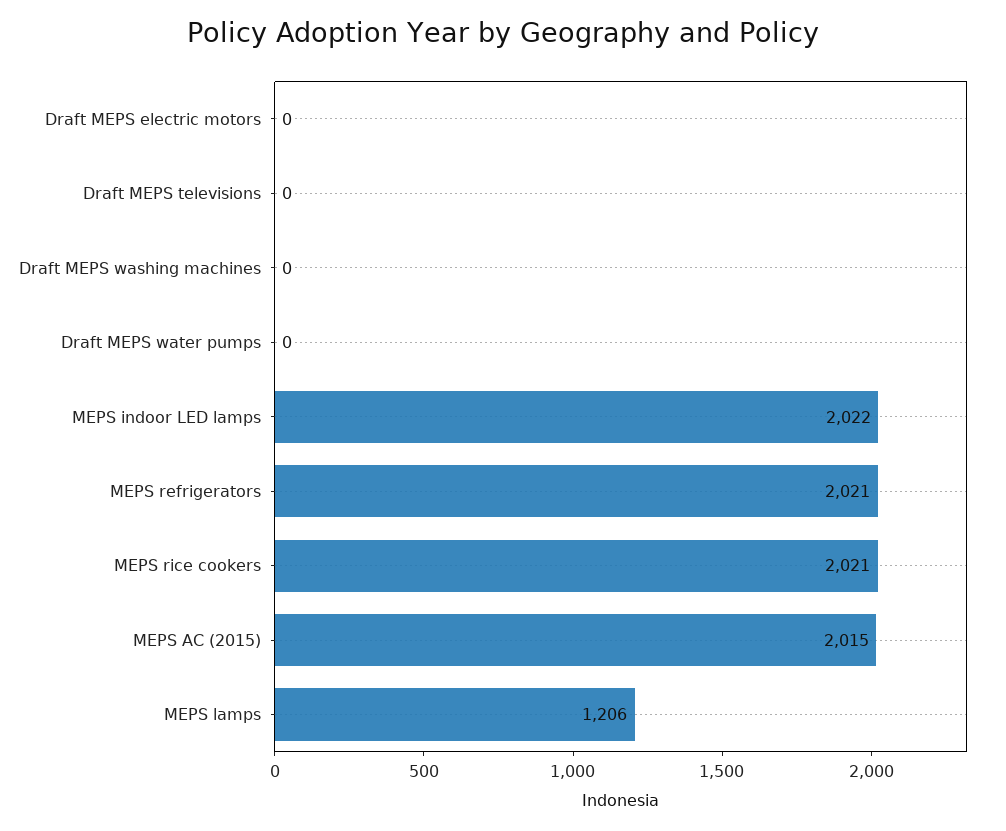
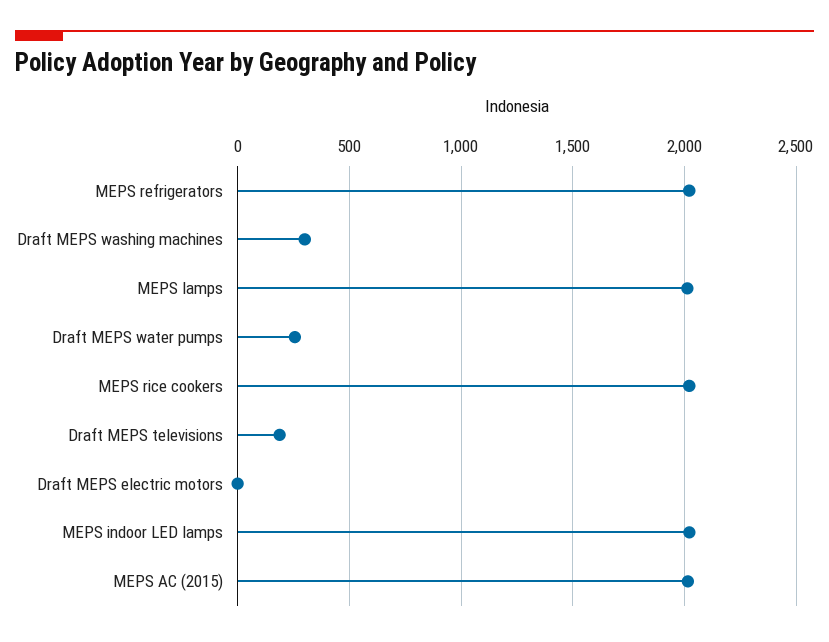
  {
    "Draft MEPS electric motors": 0,
-   "Draft MEPS televisions": 0,
+   "Draft MEPS televisions": 200,
-   "Draft MEPS washing machines": 0,
+   "Draft MEPS washing machines": 300,
-   "Draft MEPS water pumps": 0,
+   "Draft MEPS water pumps": 250,
    "MEPS indoor LED lamps": 2022,
    "MEPS refrigerators": 2021,
    "MEPS rice cookers": 2021,
    "MEPS AC (2015)": 2015,
-   "MEPS lamps": 1206
+   "MEPS lamps": 2000
  }

